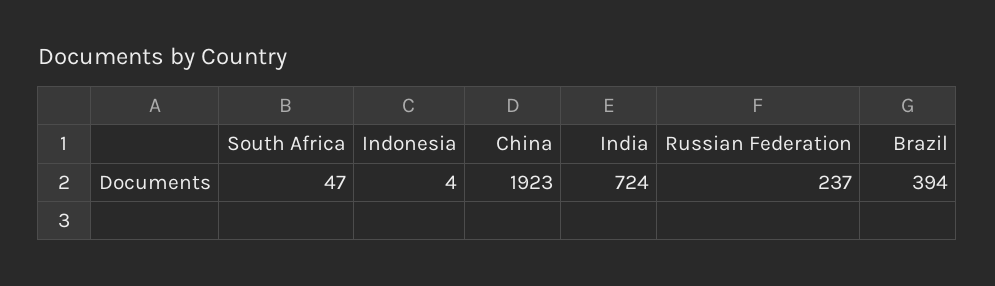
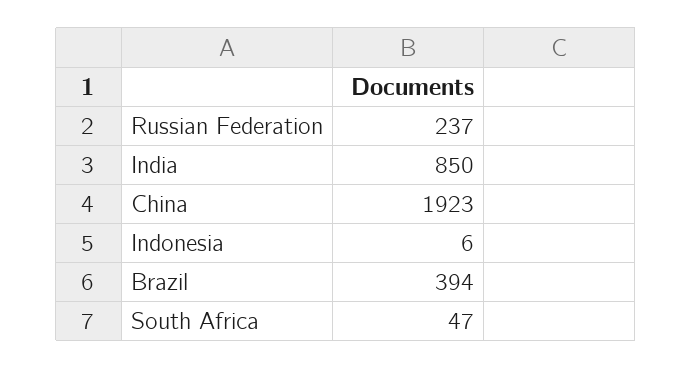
  {
    "South Africa": 47,
-   "Indonesia": 4,
+   "Indonesia": 6,
    "China": 1923,
-   "India": 724,
+   "India": 850,
    "Russian Federation": 237,
    "Brazil": 394
  }

